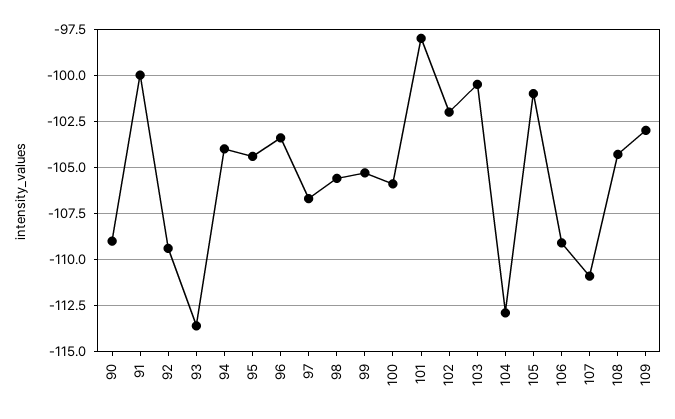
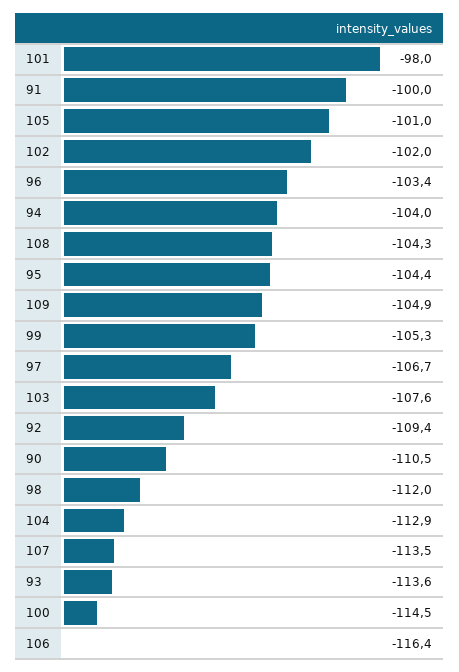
  {
-   "90": -109,
+   "90": -110.5,
    "91": -100,
    "92": -109.4,
    "93": -113.6,
    "94": -104,
    "95": -104.4,
    "96": -103.4,
    "97": -106.7,
-   "98": -105.5,
+   "98": -112,
    "99": -105.3,
-   "100": -106,
+   "100": -114.5,
    "101": -98,
    "102": -102,
-   "103": -100.5,
+   "103": -107.6,
    "104": -112.9,
    "105": -101,
-   "106": -109,
+   "106": -116.4,
-   "107": -111,
+   "107": -113.5,
    "108": -104.3,
-   "109": -103
+   "109": -104.9
  }

